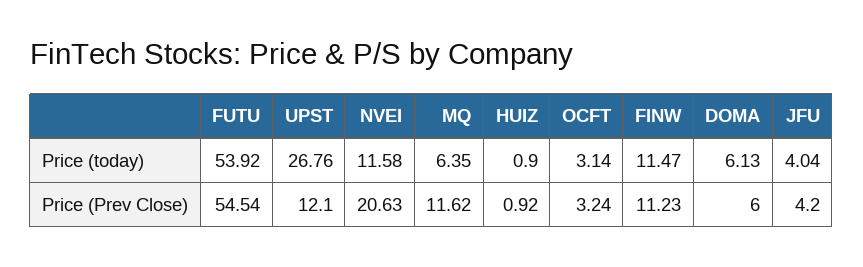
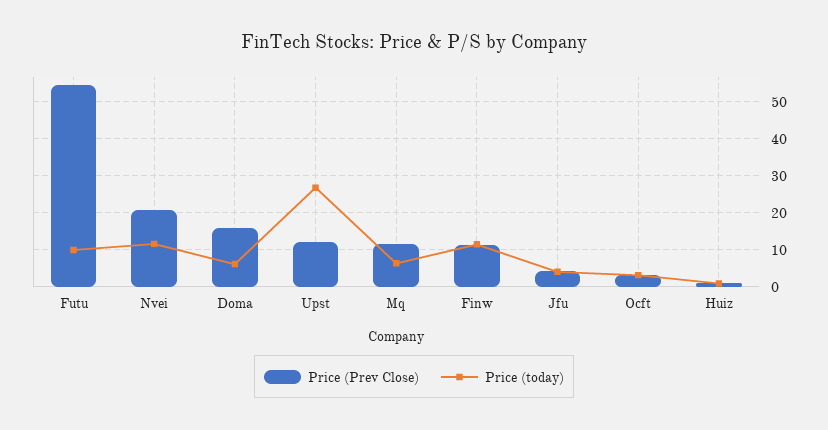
  {
    "Price (today)": {
-     "FUTU": 53.92,
+     "FUTU": 10,
      "UPST": 26.76,
      "NVEI": 11.58,
      "MQ": 6.35,
      "HUIZ": 0.9,
      "OCFT": 3.14,
      "FINW": 11.47,
      "DOMA": 6.13,
      "JFU": 4.04
    },
    "Price (Prev Close)": {
      "FUTU": 54.54,
      "UPST": 12.1,
      "NVEI": 20.63,
      "MQ": 11.62,
      "HUIZ": 0.92,
      "OCFT": 3.24,
      "FINW": 11.23,
-     "DOMA": 6,
+     "DOMA": 16,
      "JFU": 4.2
    }
  }

